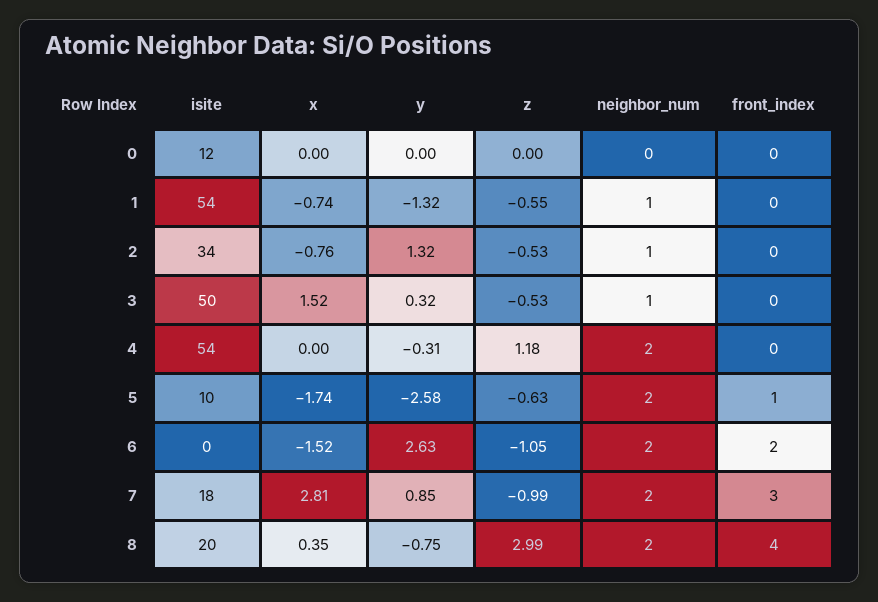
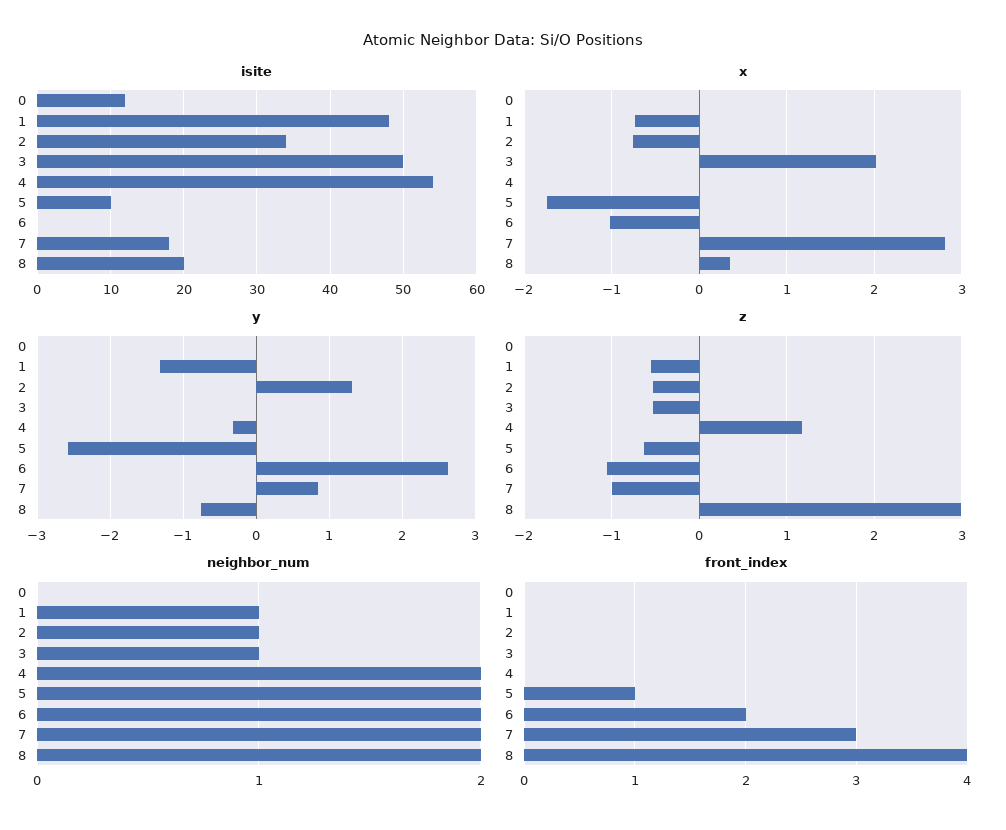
  {
    "isite": {
      "0": 12,
-     "1": 54,
+     "1": 48,
      "2": 34,
      "3": 50,
      "4": 54,
      "5": 10,
      "6": 0,
      "7": 18,
      "8": 20
    },
    "x": {
      "0": 0,
      "1": -0.74,
      "2": -0.76,
-     "3": 1.52,
+     "3": 2,
      "4": 0,
      "5": -1.74,
-     "6": -1.52,
+     "6": -1,
      "7": 2.81,
      "8": 0.35
    },
    "y": {
      "0": 0,
      "1": -1.32,
      "2": 1.32,
-     "3": 0.32,
+     "3": 0,
      "4": -0.31,
      "5": -2.58,
      "6": 2.63,
      "7": 0.85,
      "8": -0.75
    },
    "z": {
      "0": 0,
      "1": -0.55,
      "2": -0.53,
      "3": -0.53,
      "4": 1.18,
      "5": -0.63,
      "6": -1.05,
      "7": -0.99,
      "8": 2.99
    },
    "neighbor_num": {
      "0": 0,
      "1": 1,
      "2": 1,
      "3": 1,
      "4": 2,
      "5": 2,
      "6": 2,
      "7": 2,
      "8": 2
    },
    "front_index": {
      "0": 0,
      "1": 0,
      "2": 0,
      "3": 0,
      "4": 0,
      "5": 1,
      "6": 2,
      "7": 3,
      "8": 4
    }
  }

